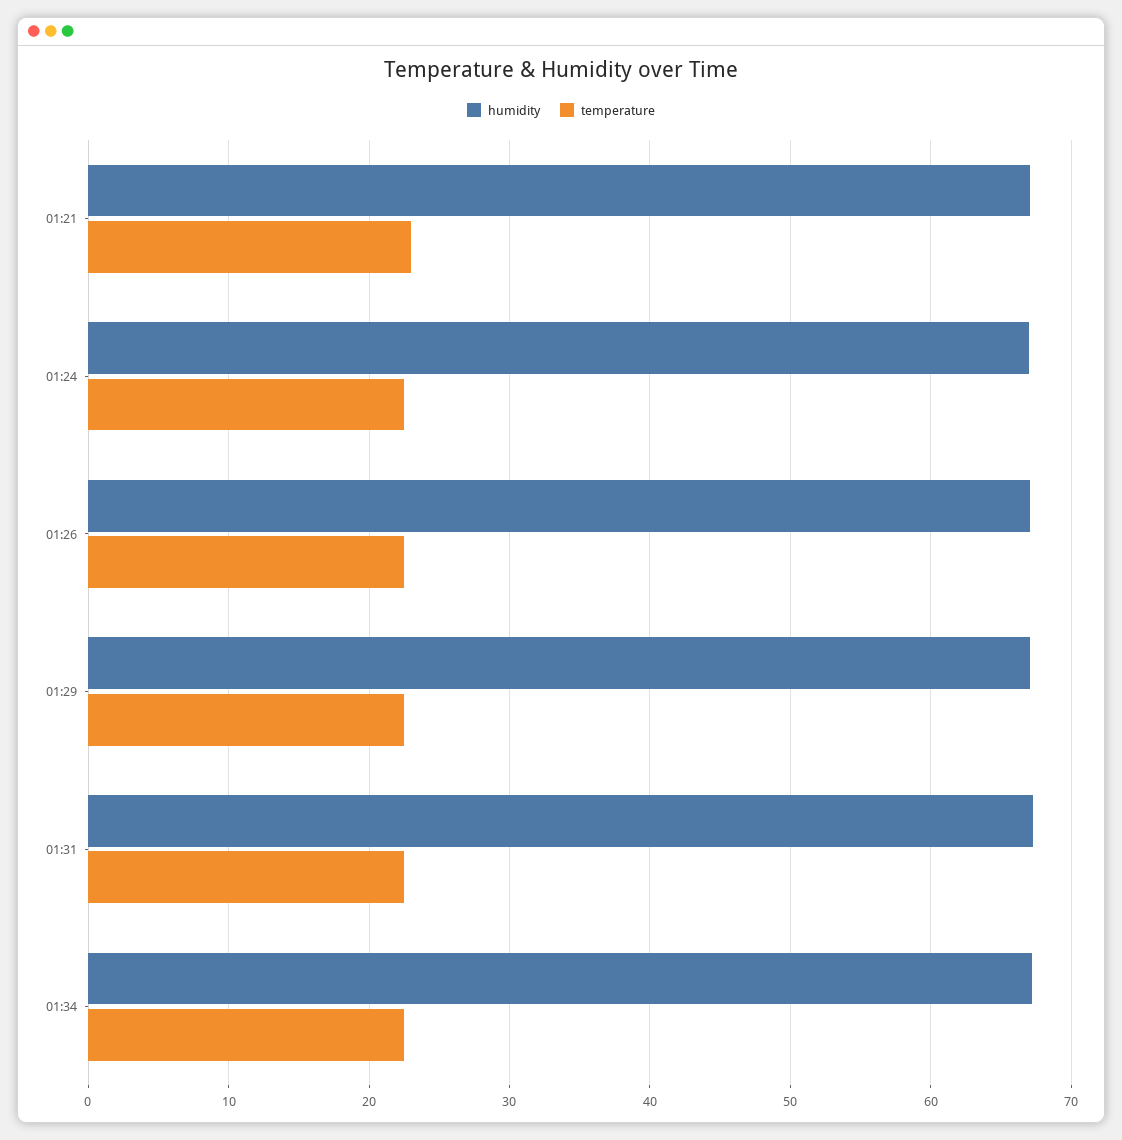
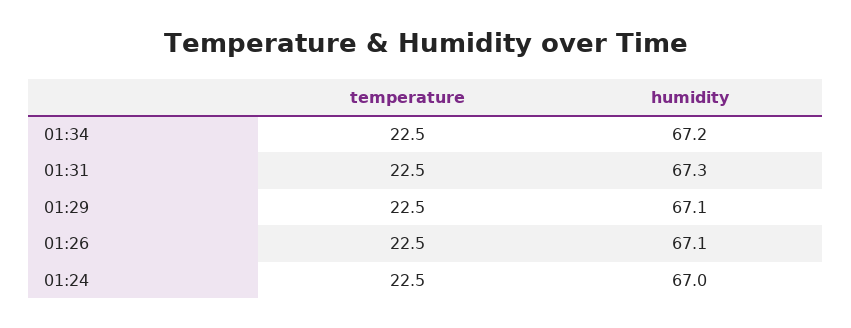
  {
    "humidity": {
-     "01:21": 67,
      "01:24": 67,
      "01:26": 67.1,
      "01:29": 67.1,
      "01:31": 67.3,
      "01:34": 67.2
    },
    "temperature": {
-     "01:21": 23,
      "01:24": 22.5,
      "01:26": 22.5,
      "01:29": 22.5,
      "01:31": 22.5,
      "01:34": 22.5
    }
  }

